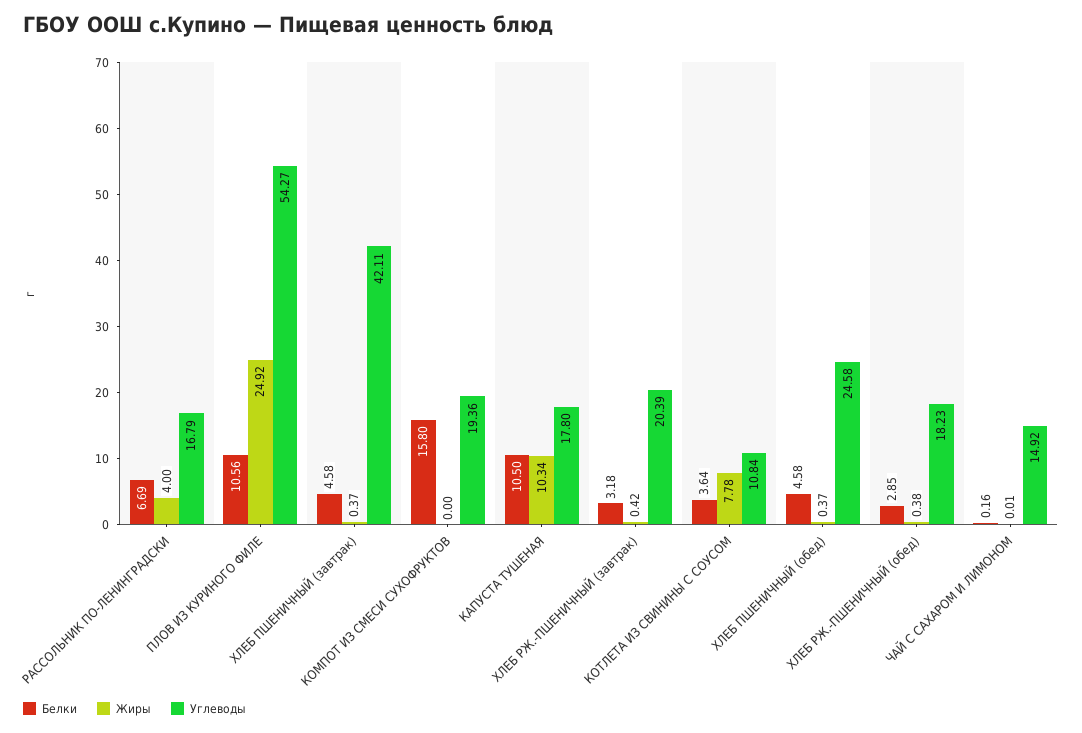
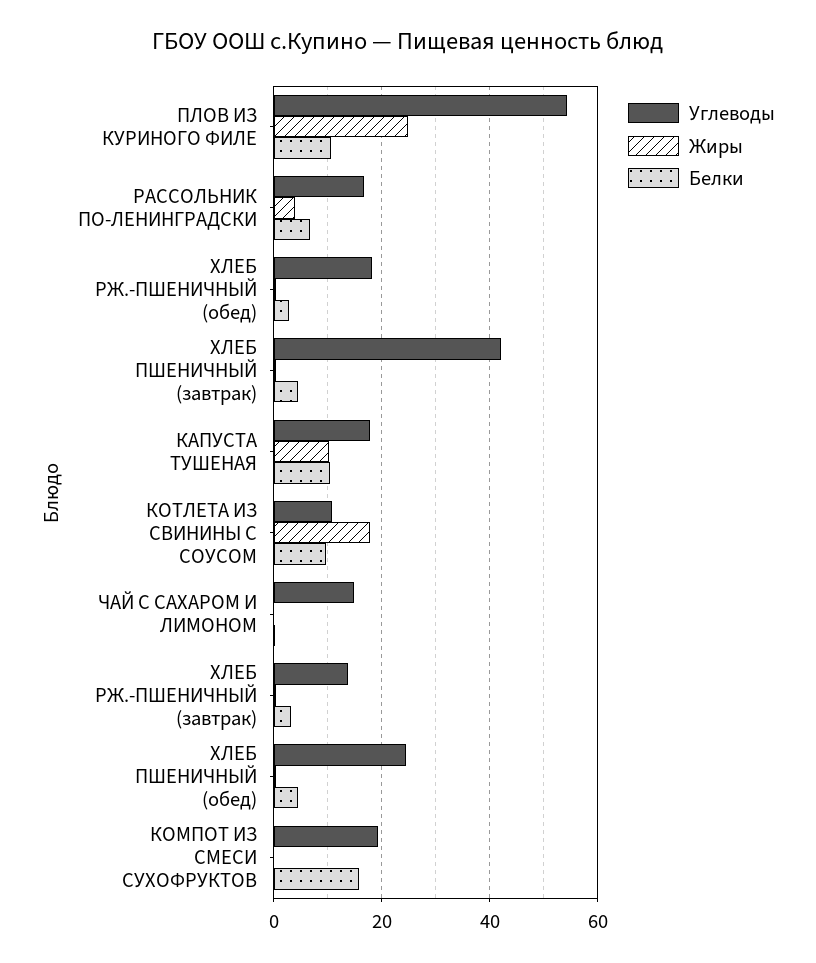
  {
    "Белки": {
      "РАССОЛЬНИК ПО-ЛЕНИНГРАДСКИ": 6.69,
      "ПЛОВ ИЗ КУРИНОГО ФИЛЕ": 10.56,
      "ХЛЕБ ПШЕНИЧНЫЙ (завтрак)": 4.58,
      "КОМПОТ ИЗ СМЕСИ СУХОФРУКТОВ": 15.8,
      "КАПУСТА ТУШЕНАЯ": 10.5,
      "ХЛЕБ РЖ.-ПШЕНИЧНЫЙ (завтрак)": 3.18,
-     "КОТЛЕТА ИЗ СВИНИНЫ С СОУСОМ": 3.64,
+     "КОТЛЕТА ИЗ СВИНИНЫ С СОУСОМ": 10,
      "ХЛЕБ ПШЕНИЧНЫЙ (обед)": 4.58,
      "ХЛЕБ РЖ.-ПШЕНИЧНЫЙ (обед)": 2.85,
      "ЧАЙ С САХАРОМ И ЛИМОНОМ": 0.16
    },
    "Жиры": {
      "РАССОЛЬНИК ПО-ЛЕНИНГРАДСКИ": 4,
      "ПЛОВ ИЗ КУРИНОГО ФИЛЕ": 24.92,
      "ХЛЕБ ПШЕНИЧНЫЙ (завтрак)": 0.37,
      "КОМПОТ ИЗ СМЕСИ СУХОФРУКТОВ": 0,
      "КАПУСТА ТУШЕНАЯ": 10.34,
      "ХЛЕБ РЖ.-ПШЕНИЧНЫЙ (завтрак)": 0.42,
-     "КОТЛЕТА ИЗ СВИНИНЫ С СОУСОМ": 7.78,
+     "КОТЛЕТА ИЗ СВИНИНЫ С СОУСОМ": 18,
      "ХЛЕБ ПШЕНИЧНЫЙ (обед)": 0.37,
      "ХЛЕБ РЖ.-ПШЕНИЧНЫЙ (обед)": 0.38,
      "ЧАЙ С САХАРОМ И ЛИМОНОМ": 0.01
    },
    "Углеводы": {
      "РАССОЛЬНИК ПО-ЛЕНИНГРАДСКИ": 16.79,
      "ПЛОВ ИЗ КУРИНОГО ФИЛЕ": 54.27,
      "ХЛЕБ ПШЕНИЧНЫЙ (завтрак)": 42.11,
      "КОМПОТ ИЗ СМЕСИ СУХОФРУКТОВ": 19.36,
      "КАПУСТА ТУШЕНАЯ": 17.8,
-     "ХЛЕБ РЖ.-ПШЕНИЧНЫЙ (завтрак)": 20.39,
+     "ХЛЕБ РЖ.-ПШЕНИЧНЫЙ (завтрак)": 14,
      "КОТЛЕТА ИЗ СВИНИНЫ С СОУСОМ": 10.84,
      "ХЛЕБ ПШЕНИЧНЫЙ (обед)": 24.58,
      "ХЛЕБ РЖ.-ПШЕНИЧНЫЙ (обед)": 18.23,
      "ЧАЙ С САХАРОМ И ЛИМОНОМ": 14.92
    }
  }

